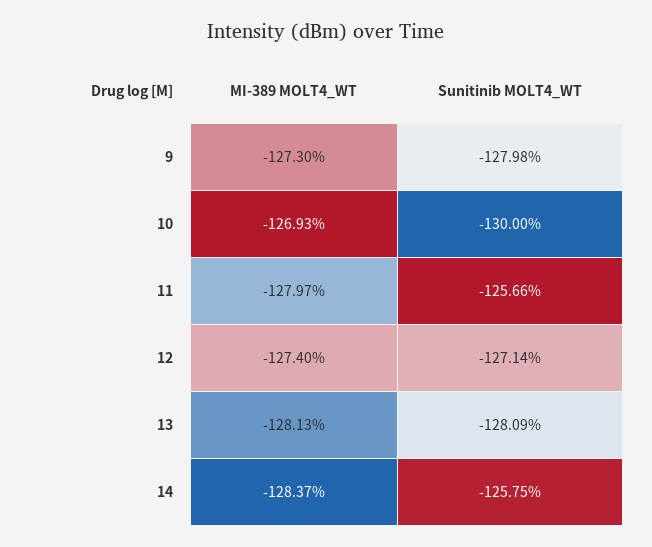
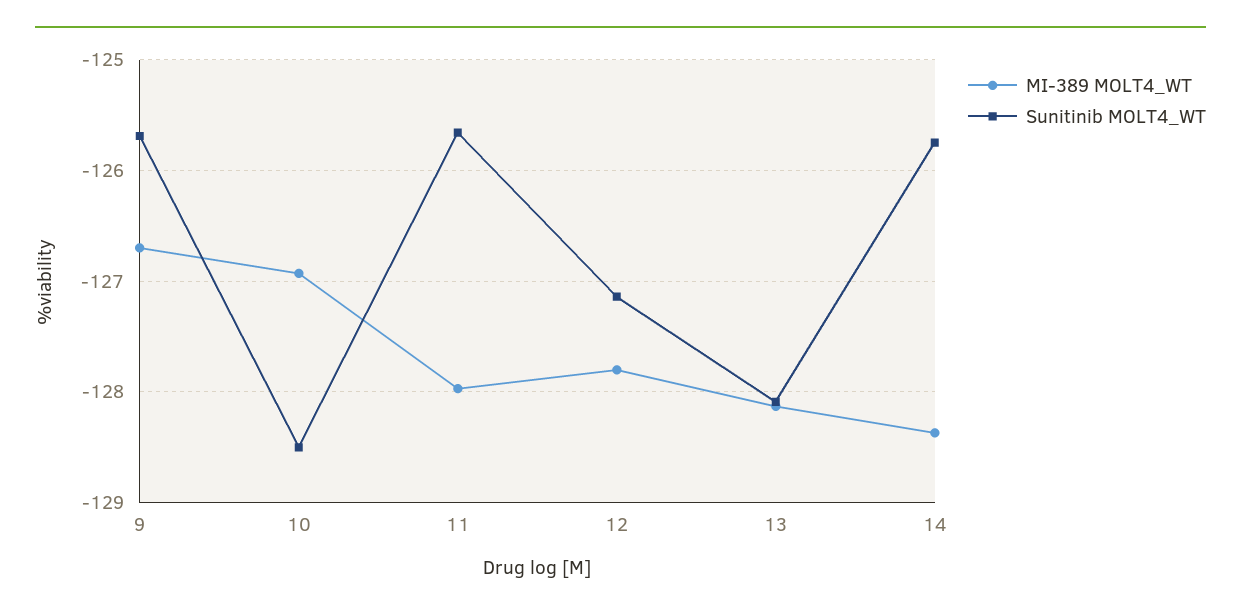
  {
    "MI-389 MOLT4_WT": {
-     "9": -127.3,
+     "9": -126.7,
      "10": -126.93,
      "11": -127.97,
-     "12": -127.4,
+     "12": -127.8,
      "13": -128.13,
      "14": -128.37
    },
    "Sunitinib MOLT4_WT": {
-     "9": -127.98,
+     "9": -125.7,
-     "10": -130,
+     "10": -128.5,
      "11": -125.66,
      "12": -127.14,
      "13": -128.09,
      "14": -125.75
    }
  }

